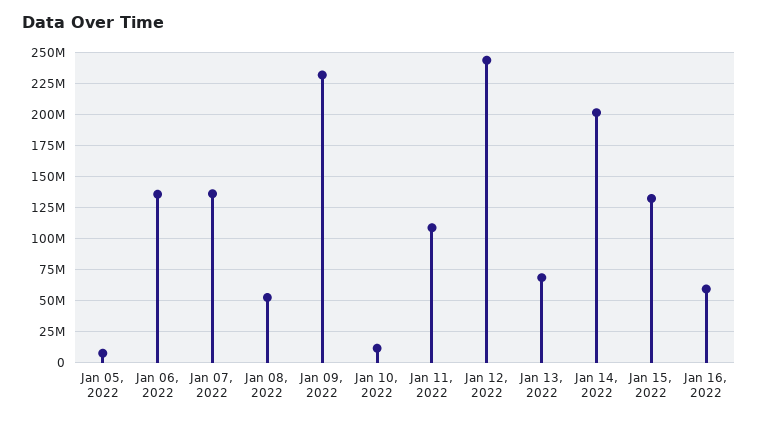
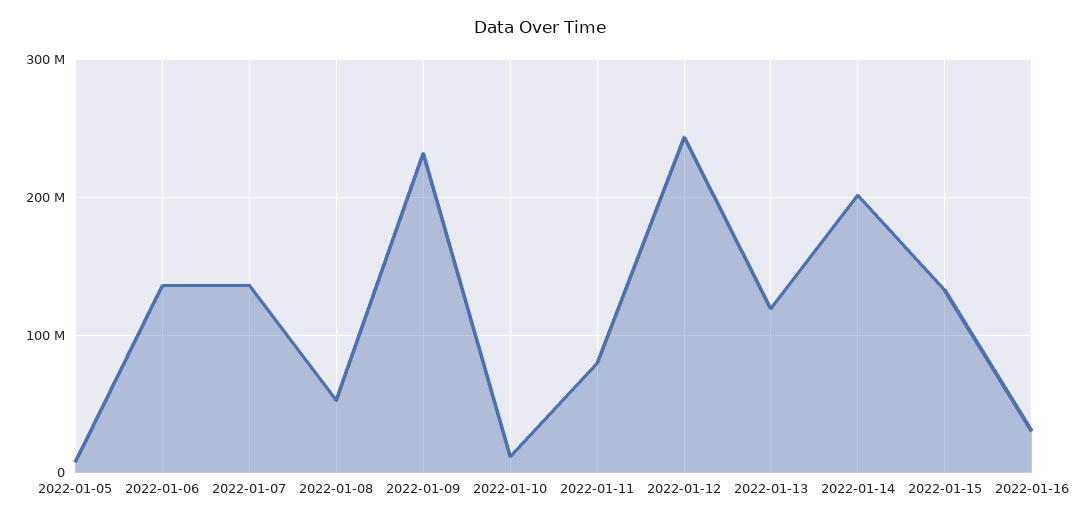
  {
    "Jan 05, 2022": 10000000,
    "Jan 06, 2022": 135000000,
    "Jan 07, 2022": 135000000,
    "Jan 08, 2022": 55000000,
    "Jan 09, 2022": 230000000,
    "Jan 10, 2022": 10000000,
-   "Jan 11, 2022": 110000000,
+   "Jan 11, 2022": 80000000,
    "Jan 12, 2022": 245000000,
-   "Jan 13, 2022": 70000000,
+   "Jan 13, 2022": 120000000,
    "Jan 14, 2022": 200000000,
    "Jan 15, 2022": 130000000,
-   "Jan 16, 2022": 60000000
+   "Jan 16, 2022": 30000000
  }

